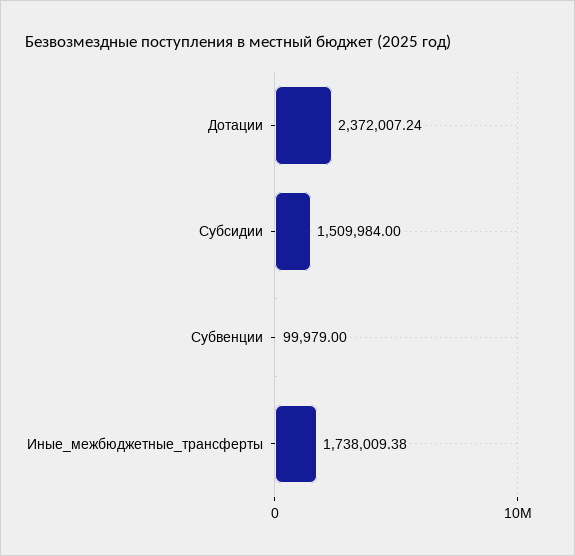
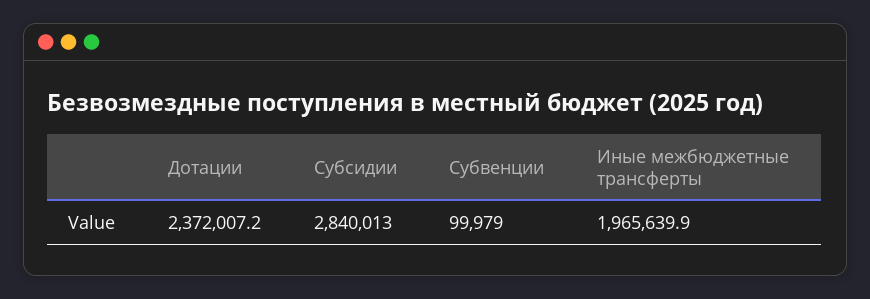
  {
    "Дотации": 2372007.24,
-   "Субсидии": 1509984,
+   "Субсидии": 2840013,
    "Субвенции": 99979,
-   "Иные_межбюджетные_трансферты": 1738009.38
+   "Иные_межбюджетные_трансферты": 1965639.9
  }

